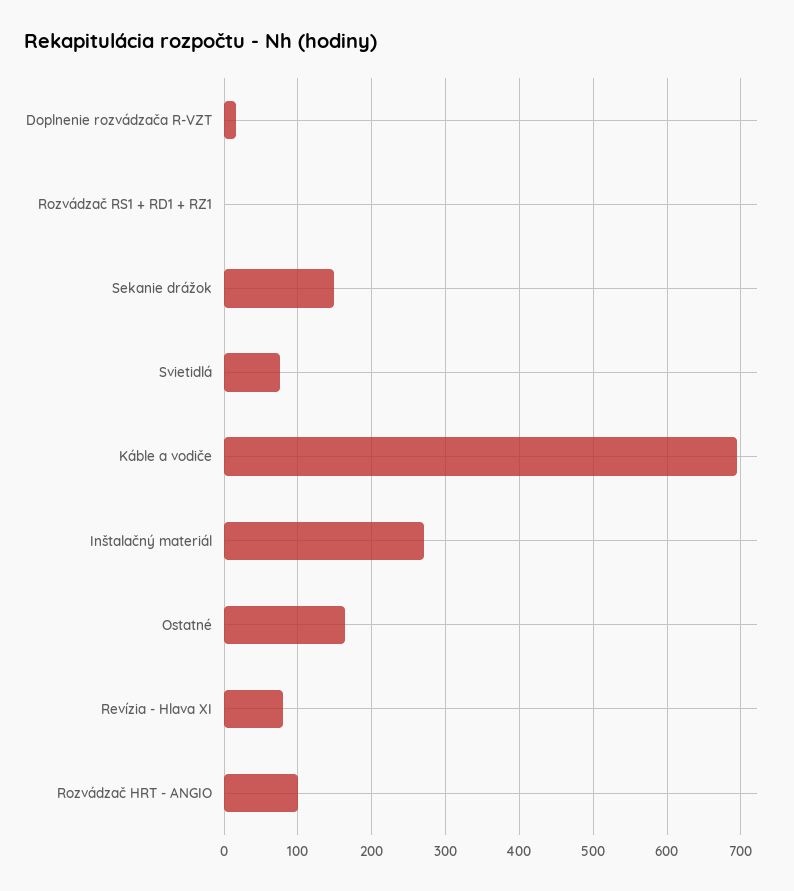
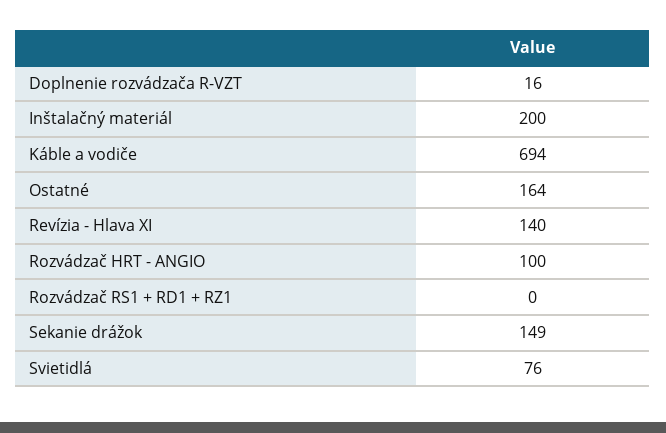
  {
    "Doplnenie rozvádzača R-VZT": 16,
    "Rozvádzač RS1 + RD1 + RZ1": 0,
    "Sekanie drážok": 149,
    "Svietidlá": 76,
    "Káble a vodiče": 694,
-   "Inštalačný materiál": 270,
+   "Inštalačný materiál": 200,
    "Ostatné": 164,
-   "Revízia - Hlava XI": 80,
+   "Revízia - Hlava XI": 140,
    "Rozvádzač HRT - ANGIO": 100
  }

